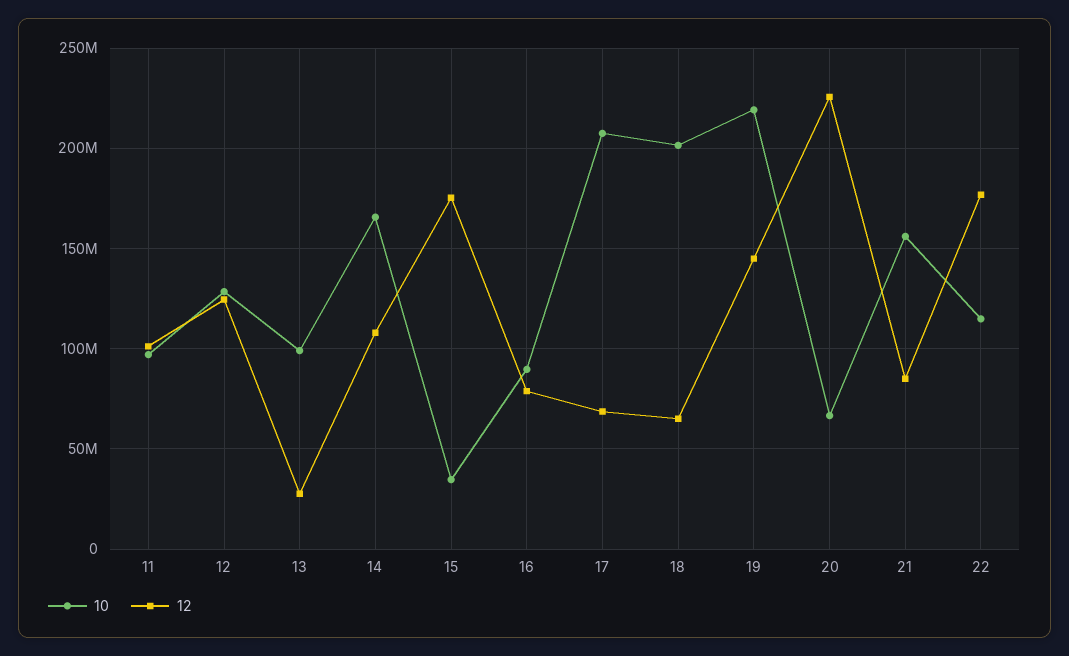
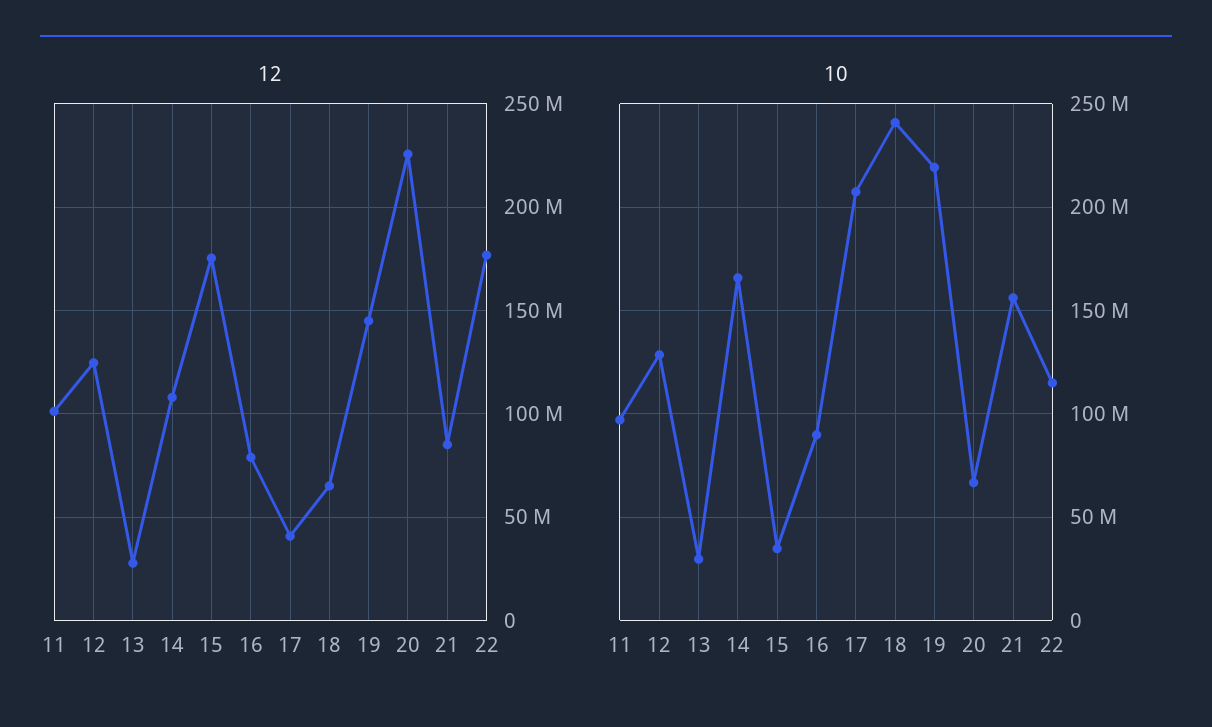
  {
    "10": {
      "11": 95000000,
      "12": 130000000,
-     "13": 100000000,
+     "13": 30000000,
      "14": 165000000,
      "15": 35000000,
      "16": 90000000,
      "17": 205000000,
-     "18": 200000000,
+     "18": 240000000,
      "19": 220000000,
      "20": 65000000,
      "21": 155000000,
      "22": 115000000
    },
    "12": {
      "11": 100000000,
      "12": 125000000,
      "13": 30000000,
      "14": 110000000,
      "15": 175000000,
      "16": 80000000,
-     "17": 70000000,
+     "17": 40000000,
      "18": 65000000,
      "19": 145000000,
      "20": 225000000,
      "21": 85000000,
      "22": 175000000
    }
  }

